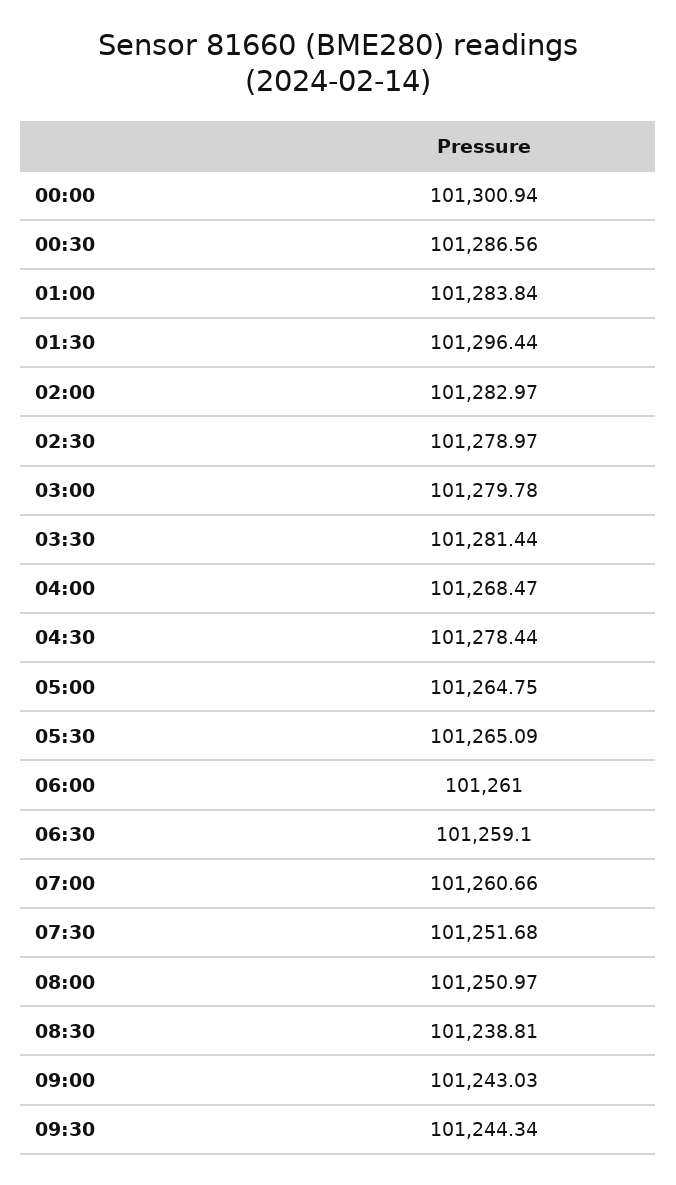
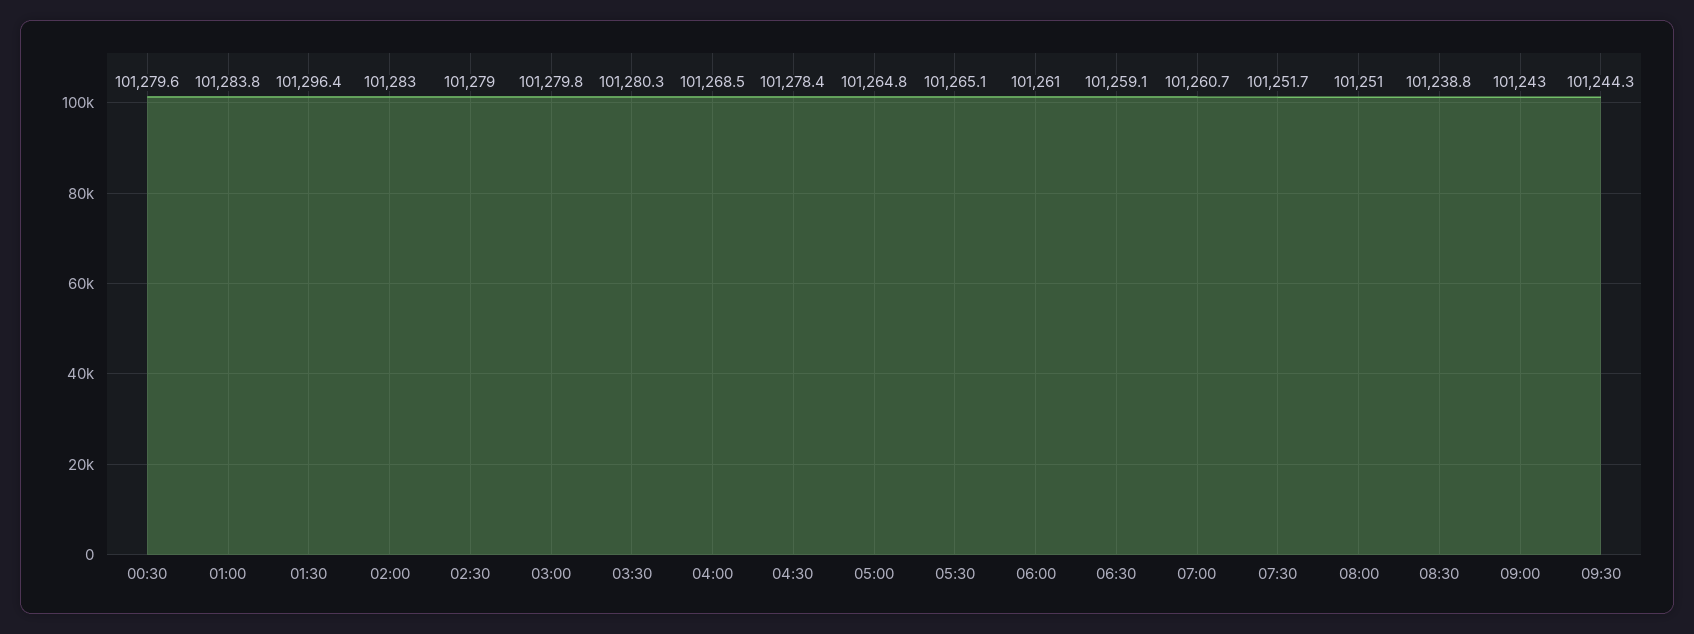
  {
-   "00:00": 101300.94,
-   "00:30": 101286.56,
+   "00:30": 101279.6,
    "01:00": 101283.84,
    "01:30": 101296.44,
    "02:00": 101282.97,
    "02:30": 101278.97,
    "03:00": 101279.78,
-   "03:30": 101281.44,
+   "03:30": 101280.3,
    "04:00": 101268.47,
    "04:30": 101278.44,
    "05:00": 101264.75,
    "05:30": 101265.09,
    "06:00": 101261,
    "06:30": 101259.1,
    "07:00": 101260.66,
    "07:30": 101251.68,
    "08:00": 101250.97,
    "08:30": 101238.81,
    "09:00": 101243.03,
    "09:30": 101244.34
  }

